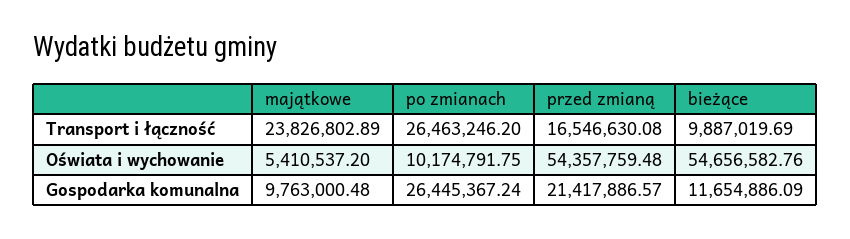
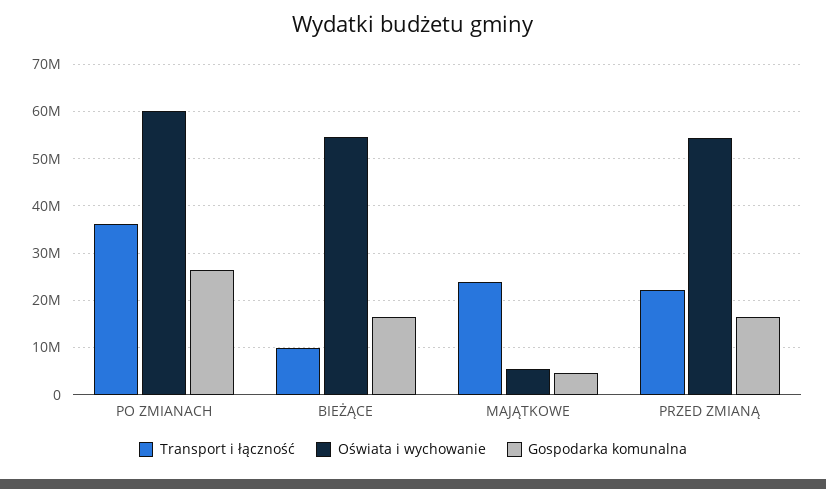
  {
    "Transport i łączność": {
      "majątkowe": 23826802.89,
-     "po zmianach": 26463246.2,
+     "po zmianach": 36000000,
-     "przed zmianą": 16546630.08,
+     "przed zmianą": 22000000,
      "bieżące": 9887019.69
    },
    "Oświata i wychowanie": {
      "majątkowe": 5410537.2,
-     "po zmianach": 10174791.75,
+     "po zmianach": 60000000,
      "przed zmianą": 54357759.48,
      "bieżące": 54656582.76
    },
    "Gospodarka komunalna": {
-     "majątkowe": 9763000.48,
+     "majątkowe": 4000000,
      "po zmianach": 26445367.24,
-     "przed zmianą": 21417886.57,
+     "przed zmianą": 16000000,
-     "bieżące": 11654886.09
+     "bieżące": 16000000
    }
  }

